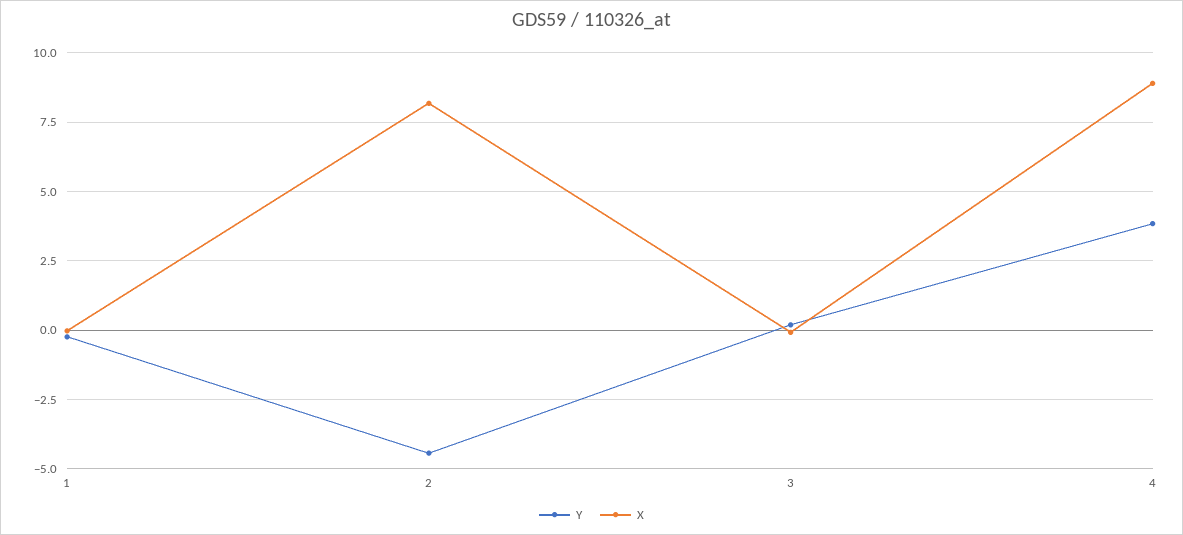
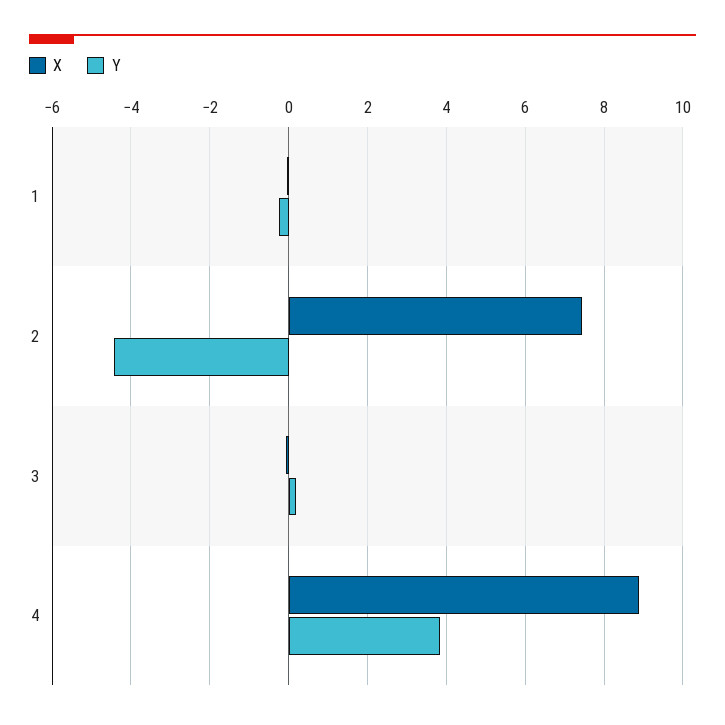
  {
    "Y": {
      "1": -0.2,
      "2": -4.4,
      "3": 0.2,
      "4": 3.8
    },
    "X": {
      "1": 0,
-     "2": 8.25,
+     "2": 7.4,
      "3": 0,
      "4": 8.8
    }
  }

